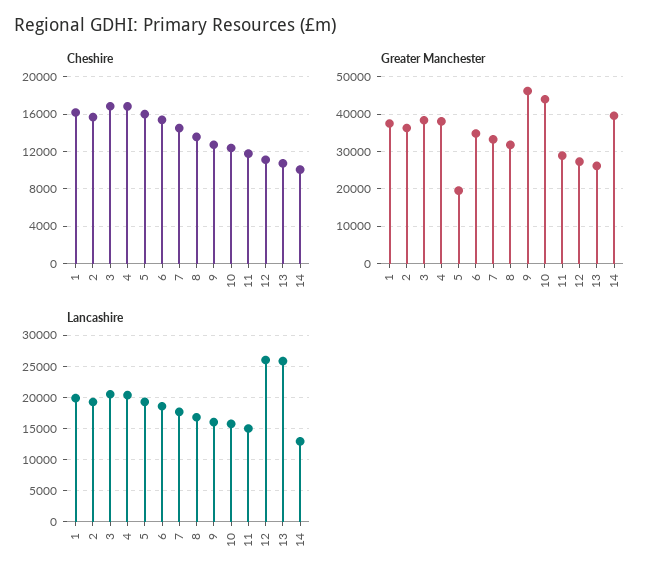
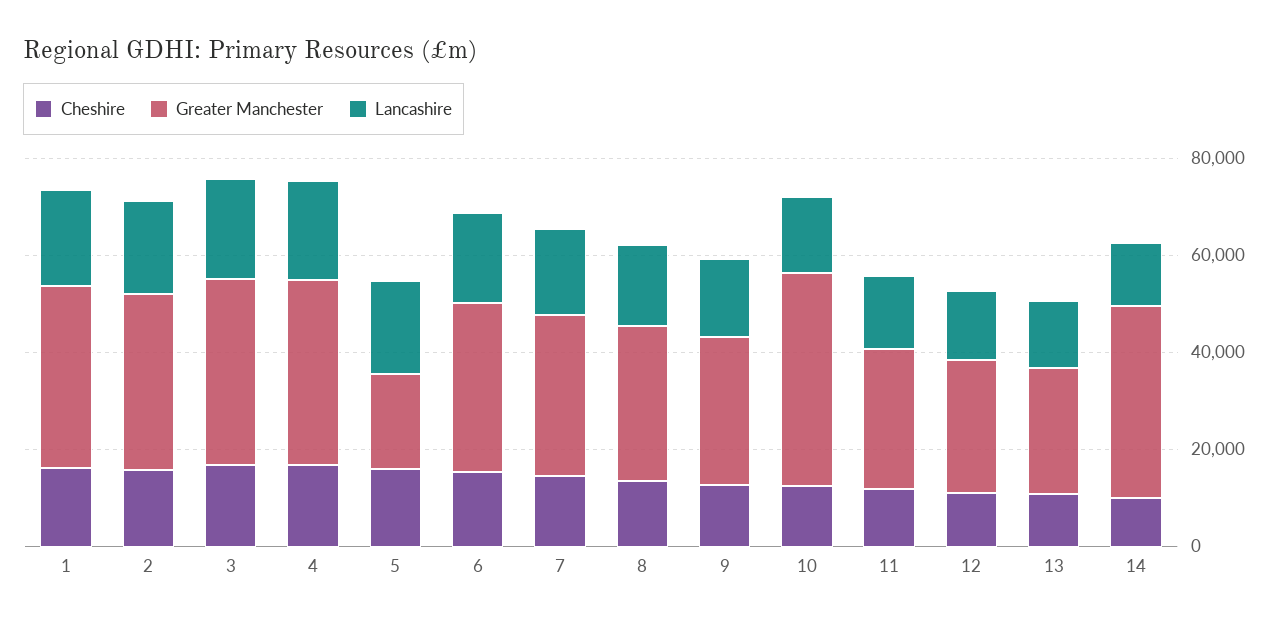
  {
    "Cheshire": {
      "1": 16000,
      "2": 16000,
      "3": 17000,
      "4": 17000,
      "5": 16000,
      "6": 15000,
      "7": 15000,
      "8": 14000,
      "9": 13000,
      "10": 12000,
      "11": 12000,
      "12": 11000,
      "13": 11000,
      "14": 10000
    },
    "Greater Manchester": {
      "1": 38000,
      "2": 36000,
      "3": 38000,
      "4": 38000,
      "5": 20000,
      "6": 34000,
      "7": 34000,
      "8": 32000,
-     "9": 46000,
+     "9": 30000,
      "10": 44000,
      "11": 28000,
      "12": 28000,
      "13": 26000,
      "14": 40000
    },
    "Lancashire": {
      "1": 20000,
      "2": 19000,
      "3": 21000,
      "4": 20000,
      "5": 19000,
      "6": 19000,
      "7": 18000,
      "8": 17000,
      "9": 16000,
      "10": 16000,
      "11": 15000,
-     "12": 26000,
+     "12": 15000,
-     "13": 26000,
+     "13": 15000,
      "14": 13000
    }
  }

